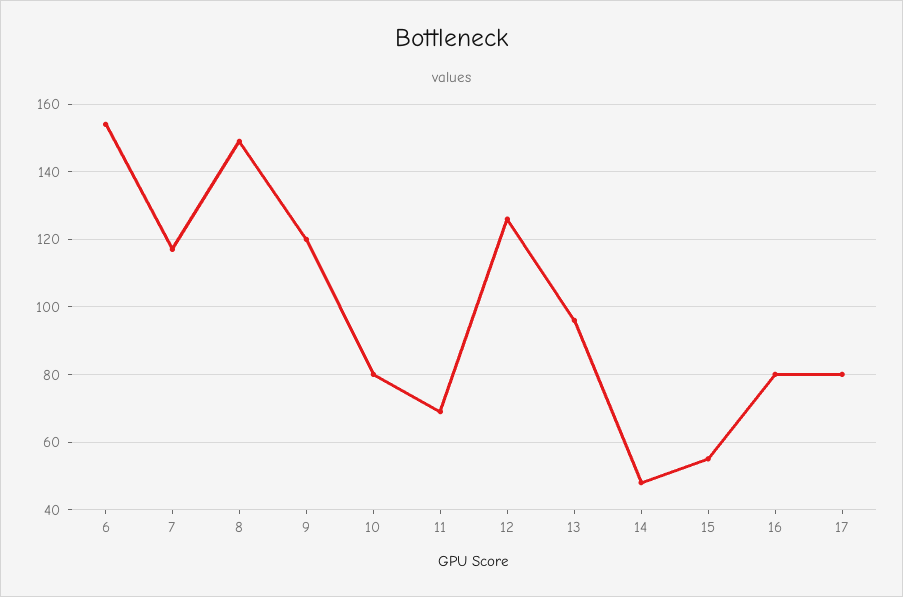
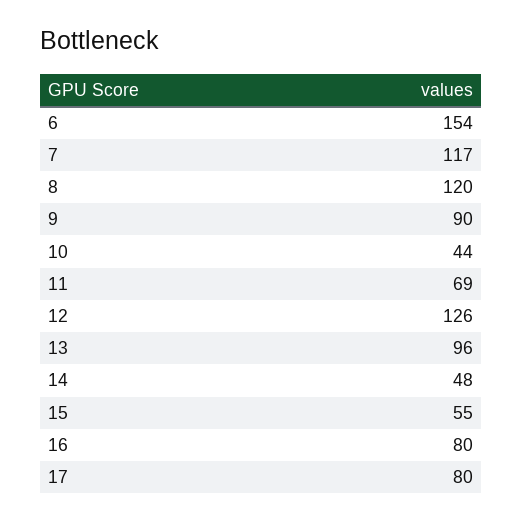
  {
    "6": 154,
    "7": 117,
-   "8": 150,
+   "8": 120,
-   "9": 120,
+   "9": 90,
-   "10": 80,
+   "10": 44,
    "11": 69,
    "12": 126,
    "13": 96,
    "14": 48,
    "15": 55,
    "16": 80,
    "17": 80
  }

